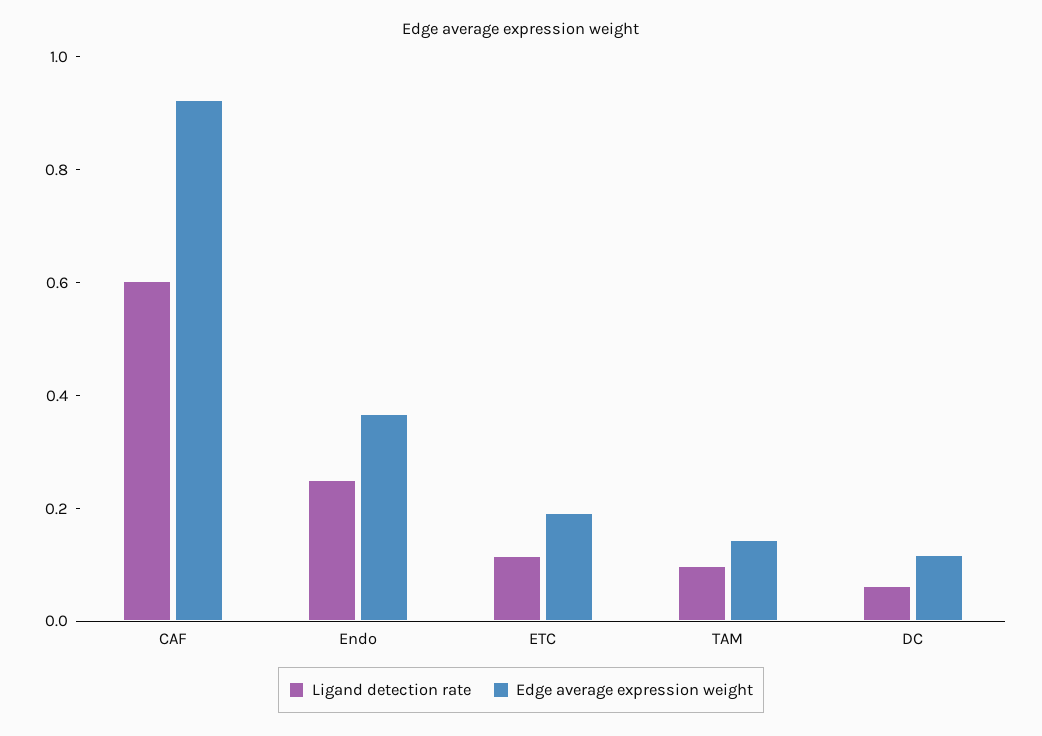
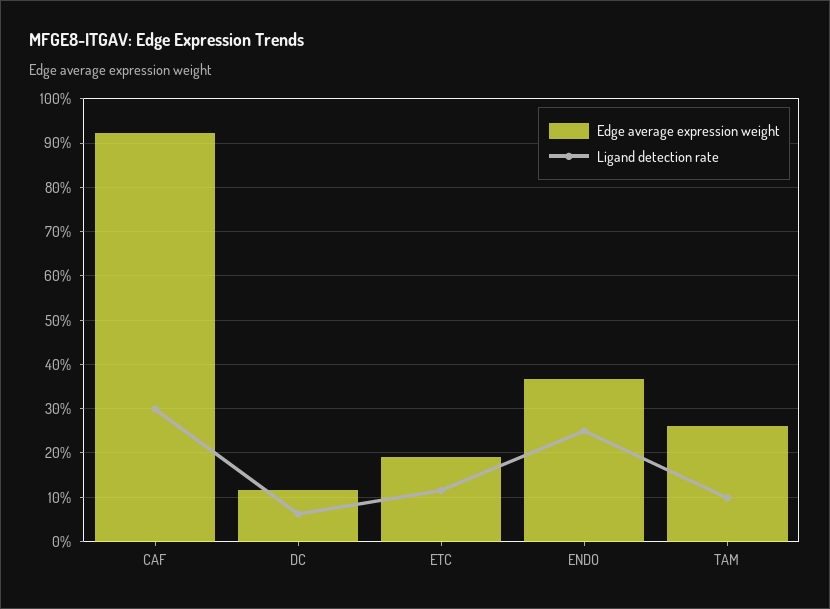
  {
    "Ligand detection rate": {
-     "CAF": 0.6,
+     "CAF": 0.3,
      "Endo": 0.26,
      "ETC": 0.12,
      "TAM": 0.1,
      "DC": 0.06
    },
    "Edge average expression weight": {
      "CAF": 0.92,
      "Endo": 0.36,
      "ETC": 0.2,
-     "TAM": 0.15,
+     "TAM": 0.26,
      "DC": 0.12
    }
  }

